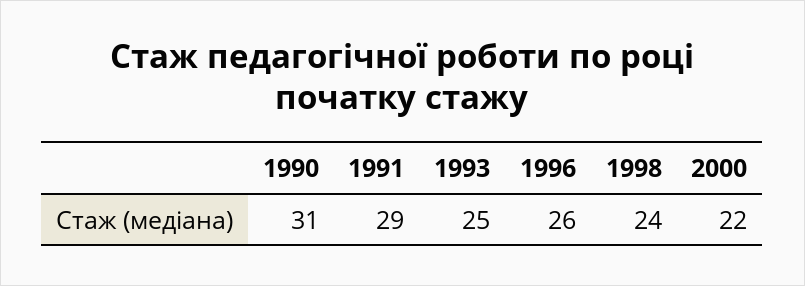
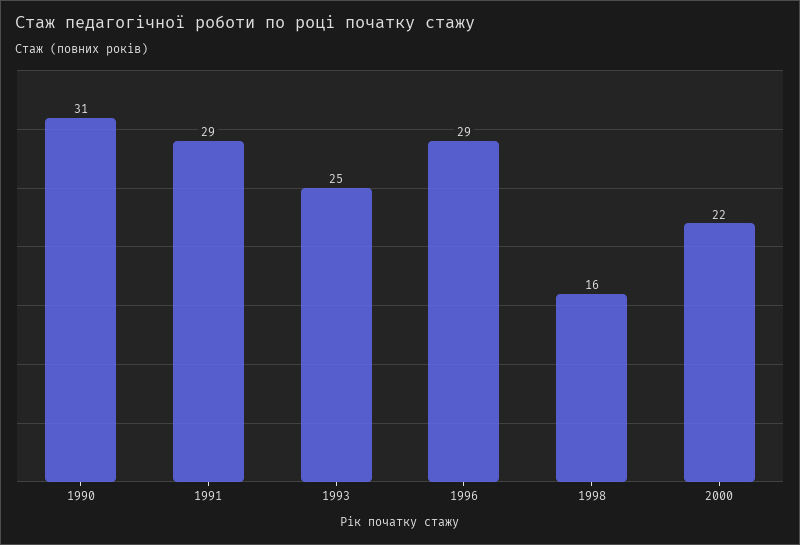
  {
    "1990": 31,
    "1991": 29,
    "1993": 25,
-   "1996": 26,
+   "1996": 29,
-   "1998": 24,
+   "1998": 16,
    "2000": 22
  }

